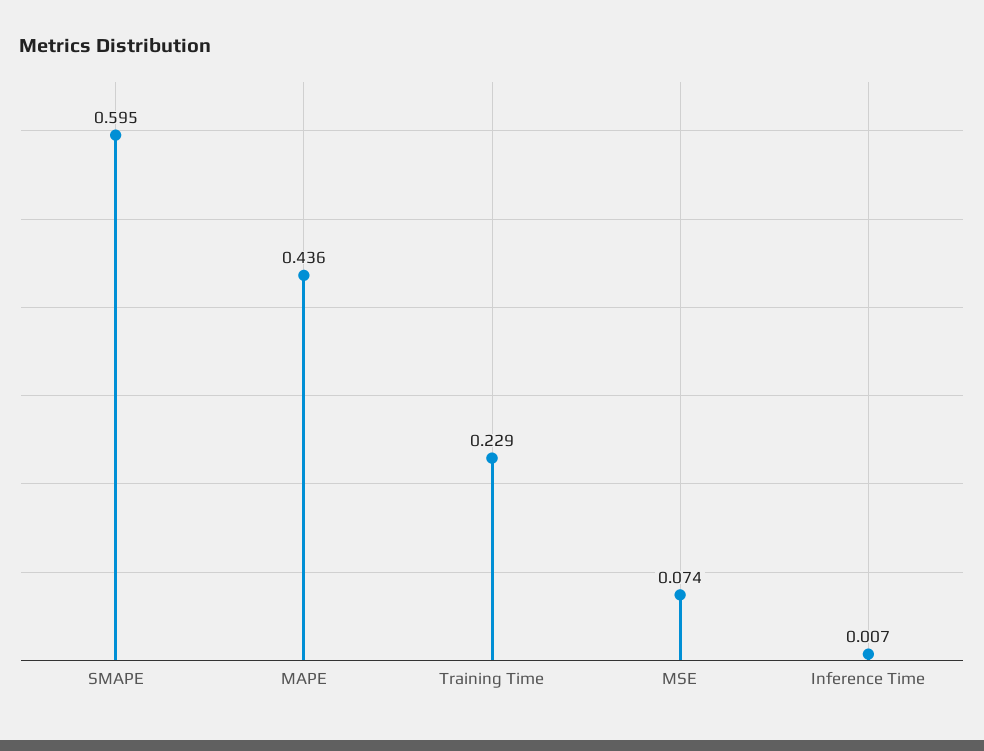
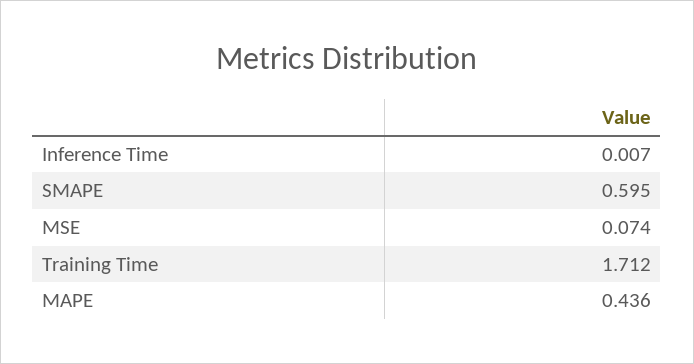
  {
    "SMAPE": 0.595,
    "MAPE": 0.436,
-   "Training Time": 0.229,
+   "Training Time": 1.712,
    "MSE": 0.074,
    "Inference Time": 0.007
  }

